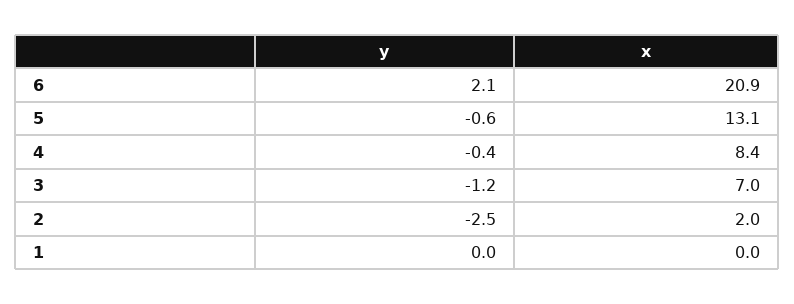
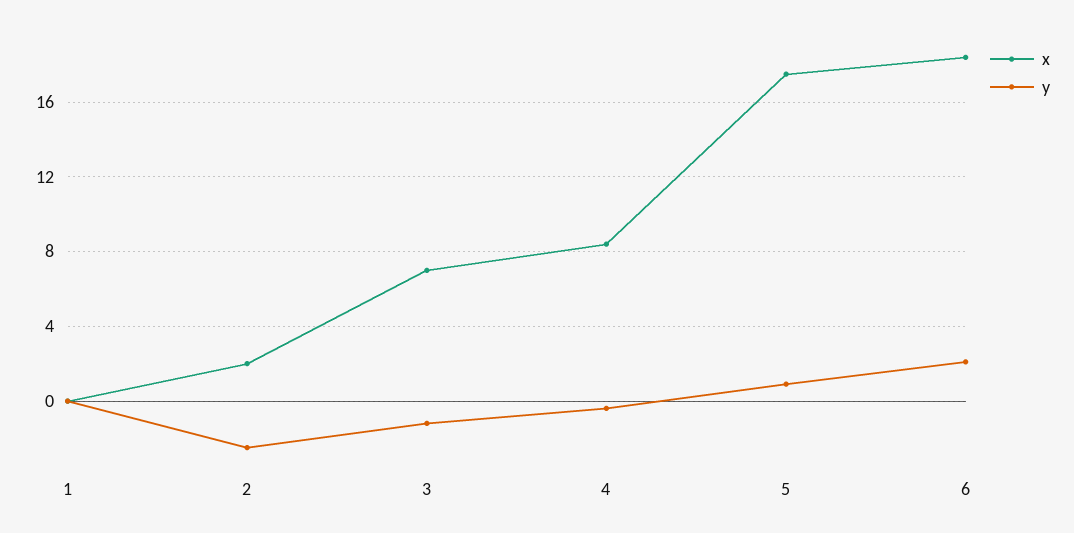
  {
    "y": {
      "6": 2.1,
-     "5": -0.6,
+     "5": 1,
      "4": -0.4,
      "3": -1.2,
      "2": -2.5,
      "1": 0
    },
    "x": {
-     "6": 20.9,
+     "6": 18.5,
-     "5": 13.1,
+     "5": 17.5,
      "4": 8.4,
      "3": 7,
      "2": 2,
      "1": 0
    }
  }

